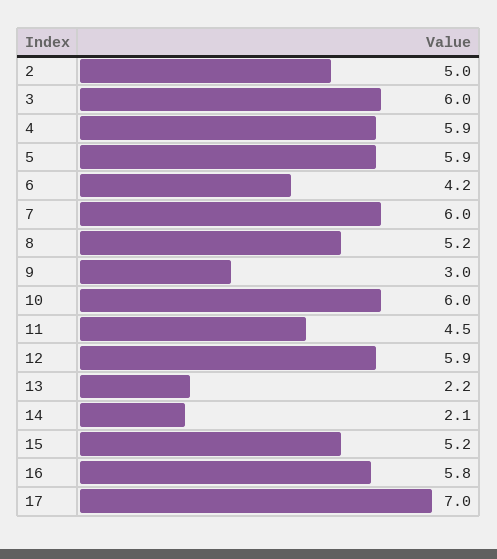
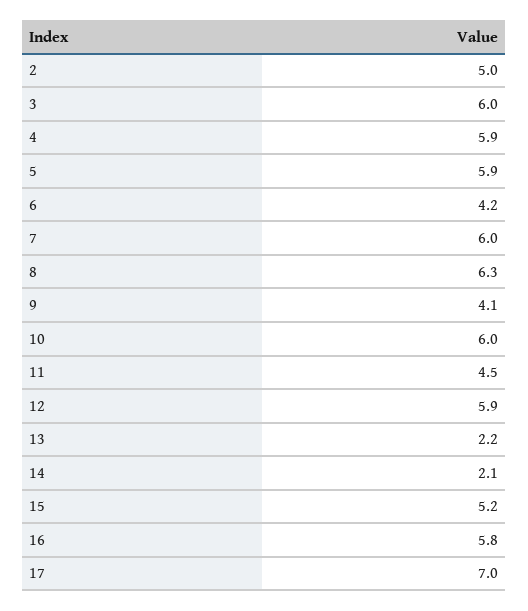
  {
    "2": 5,
    "3": 6,
    "4": 5.9,
    "5": 5.9,
    "6": 4.2,
    "7": 6,
-   "8": 5.2,
+   "8": 6.3,
-   "9": 3,
+   "9": 4.1,
    "10": 6,
    "11": 4.5,
    "12": 5.9,
    "13": 2.2,
    "14": 2.1,
    "15": 5.2,
    "16": 5.8,
    "17": 7
  }

